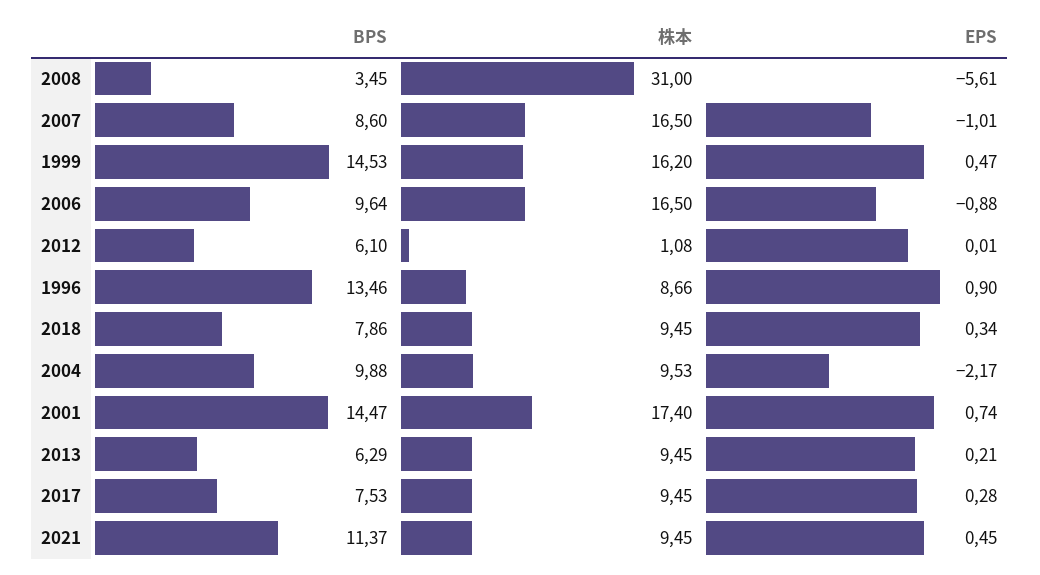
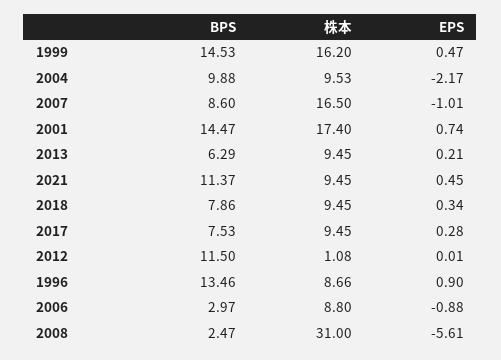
  {
    "BPS": {
-     "2008": 3.45,
+     "2008": 2.47,
      "2007": 8.6,
      "1999": 14.53,
-     "2006": 9.64,
+     "2006": 2.97,
-     "2012": 6.1,
+     "2012": 11.5,
      "1996": 13.46,
      "2018": 7.86,
      "2004": 9.88,
      "2001": 14.47,
      "2013": 6.29,
      "2017": 7.53,
      "2021": 11.37
    },
    "株本": {
      "2008": 31,
      "2007": 16.5,
      "1999": 16.2,
-     "2006": 16.5,
+     "2006": 8.8,
      "2012": 1.08,
      "1996": 8.66,
      "2018": 9.45,
      "2004": 9.53,
      "2001": 17.4,
      "2013": 9.45,
      "2017": 9.45,
      "2021": 9.45
    },
    "EPS": {
      "2008": -5.61,
      "2007": -1.01,
      "1999": 0.47,
      "2006": -0.88,
      "2012": 0.01,
      "1996": 0.9,
      "2018": 0.34,
      "2004": -2.17,
      "2001": 0.74,
      "2013": 0.21,
      "2017": 0.28,
      "2021": 0.45
    }
  }

